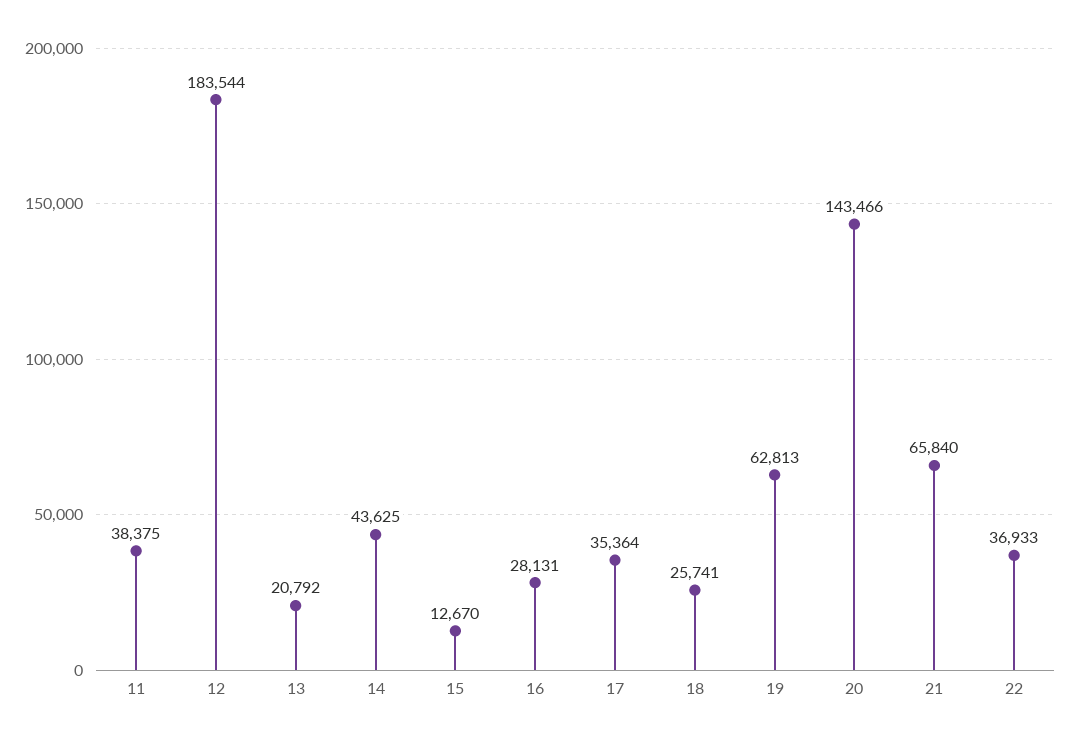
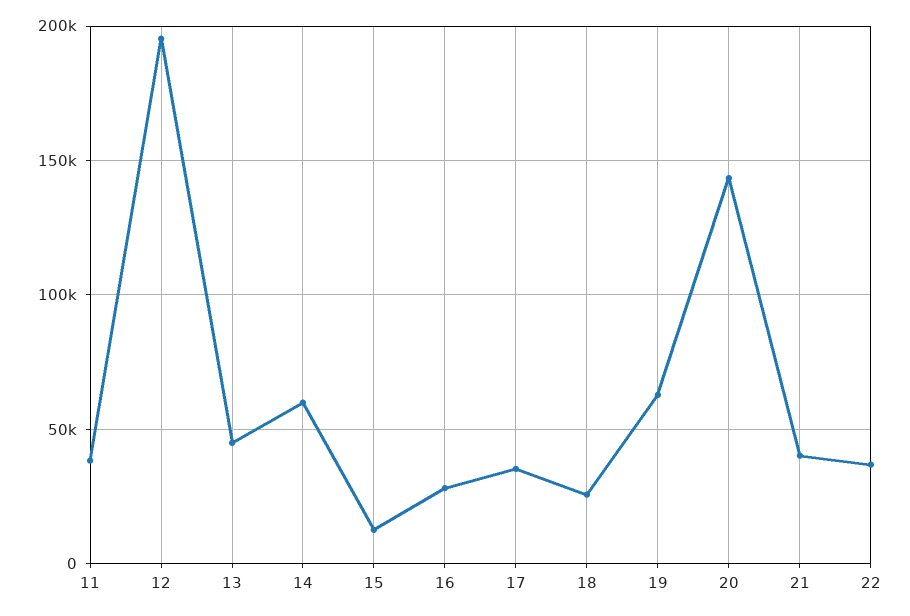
  {
    "11": 38375,
-   "12": 183544,
+   "12": 195000,
-   "13": 20792,
+   "13": 45000,
-   "14": 43625,
+   "14": 60000,
    "15": 12670,
    "16": 28131,
    "17": 35364,
    "18": 25741,
    "19": 62813,
    "20": 143466,
-   "21": 65840,
+   "21": 40000,
    "22": 36933
  }

